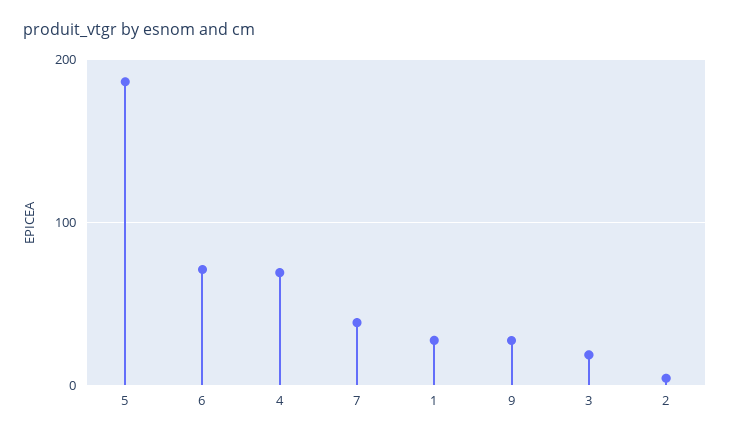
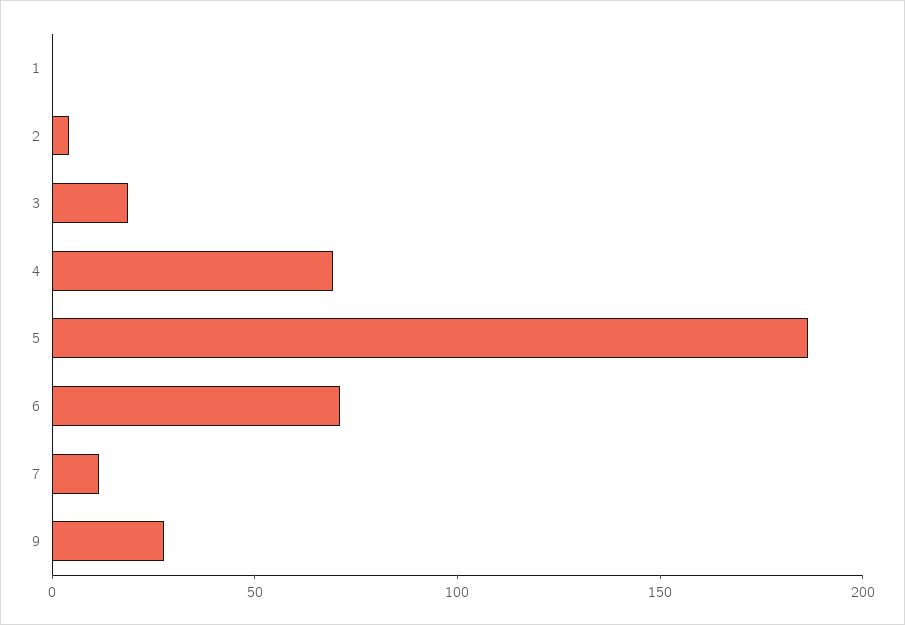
  {
    "5": 190,
    "6": 70,
    "4": 70,
-   "7": 40,
+   "7": 10,
-   "1": 30,
+   "1": 0,
    "9": 30,
    "3": 20,
    "2": 0
  }

